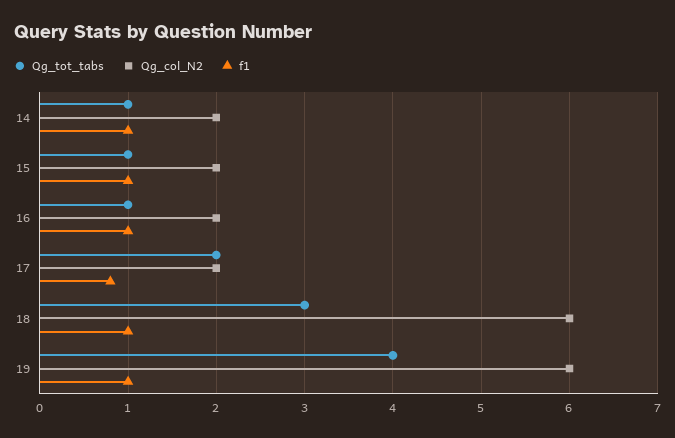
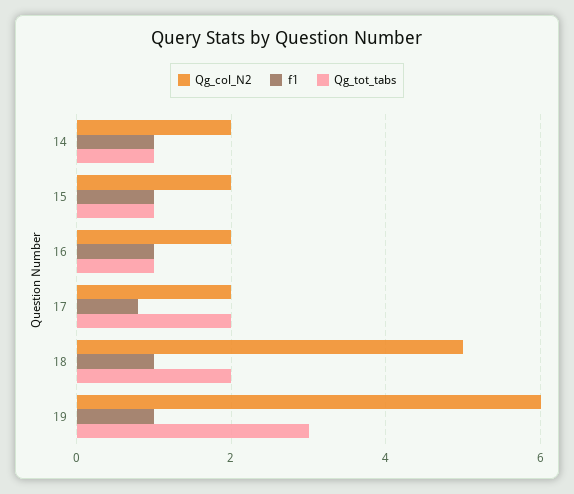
  {
    "Qg_tot_tabs": {
      "14": 1,
      "15": 1,
      "16": 1,
      "17": 2,
-     "18": 3,
+     "18": 2,
-     "19": 4
+     "19": 3
    },
    "Qg_col_N2": {
      "14": 2,
      "15": 2,
      "16": 2,
      "17": 2,
-     "18": 6,
+     "18": 5,
      "19": 6
    },
    "f1": {
      "14": 1,
      "15": 1,
      "16": 1,
      "17": 0.8,
      "18": 1,
      "19": 1
    }
  }

